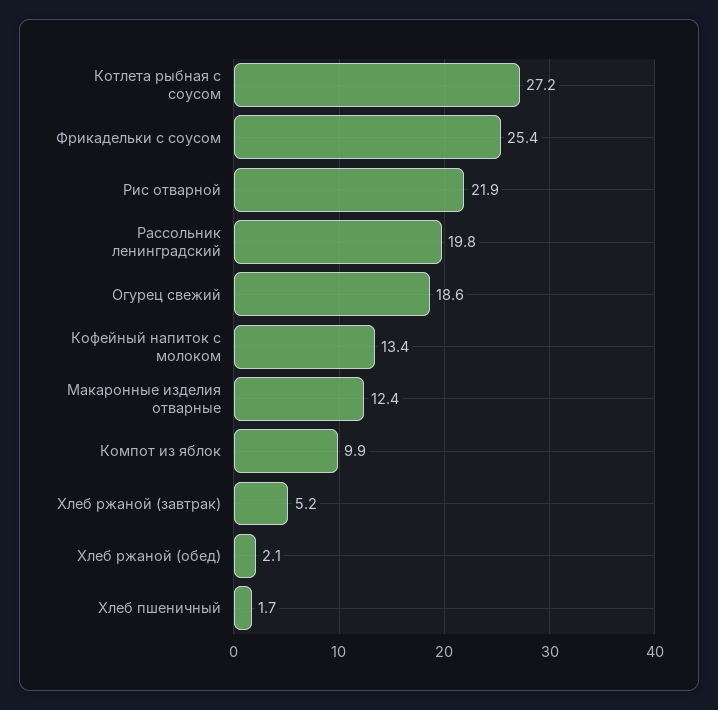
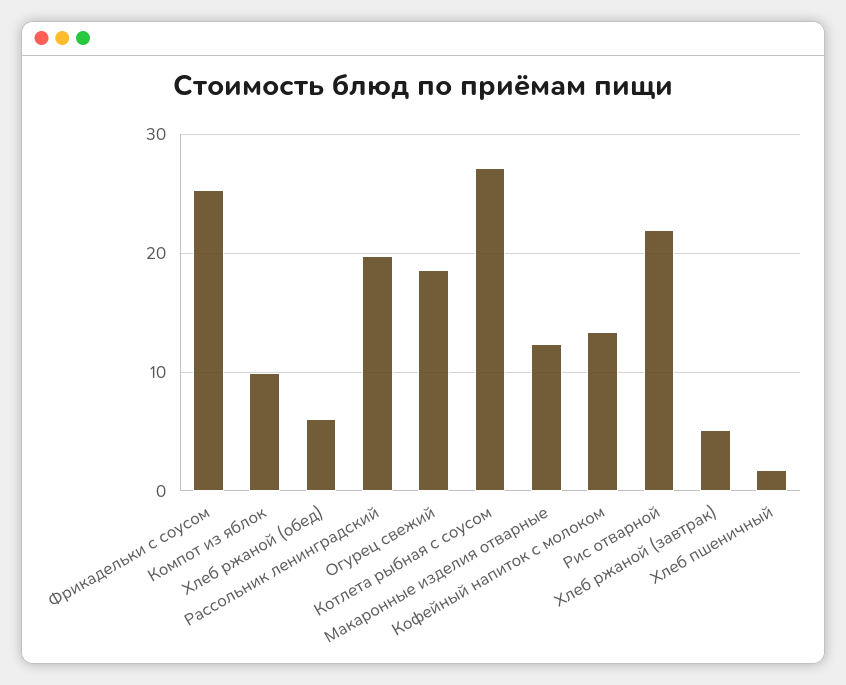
  {
    "Котлета рыбная с соусом": 27.2,
    "Фрикадельки с соусом": 25.4,
    "Рис отварной": 21.9,
    "Рассольник ленинградский": 19.8,
    "Огурец свежий": 18.6,
    "Кофейный напиток с молоком": 13.4,
    "Макаронные изделия отварные": 12.4,
    "Компот из яблок": 9.9,
    "Хлеб ржаной (завтрак)": 5.2,
-   "Хлеб ржаной (обед)": 2.1,
+   "Хлеб ржаной (обед)": 6,
    "Хлеб пшеничный": 1.7
  }

